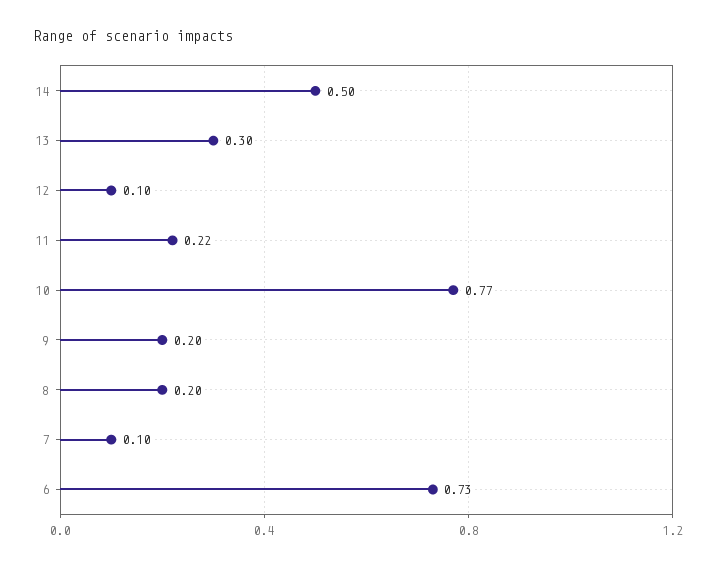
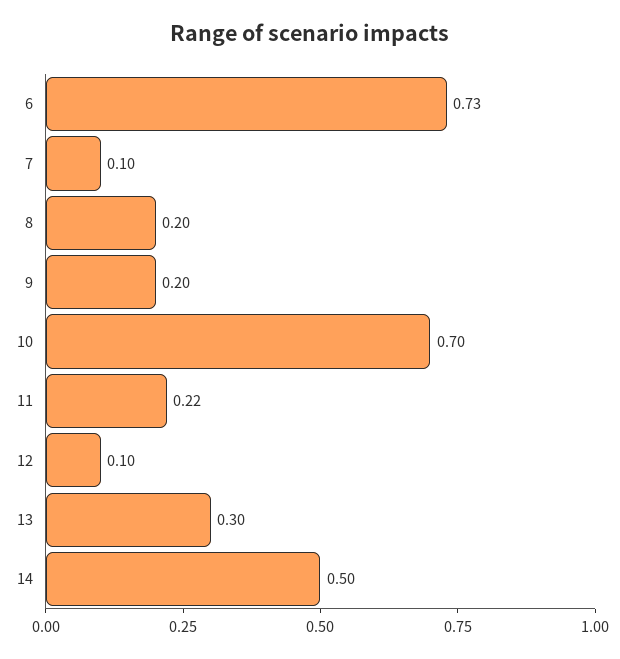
  {
    "14": 0.5,
    "13": 0.3,
    "12": 0.1,
    "11": 0.22,
-   "10": 0.77,
+   "10": 0.7,
    "9": 0.2,
    "8": 0.2,
    "7": 0.1,
    "6": 0.73
  }

